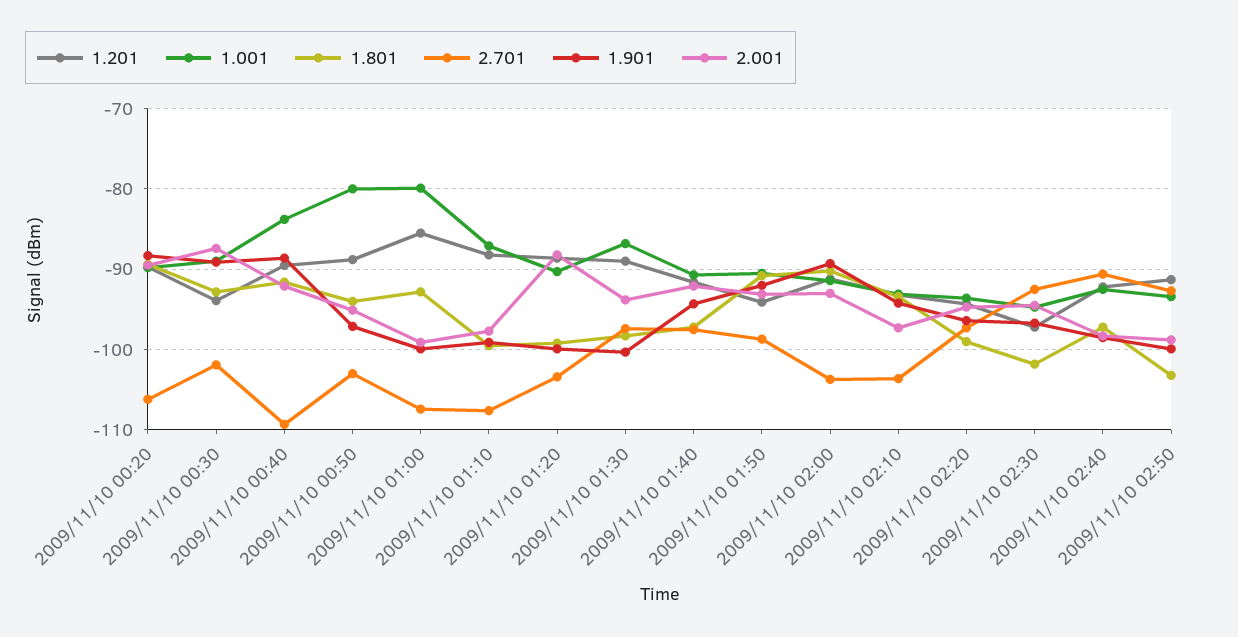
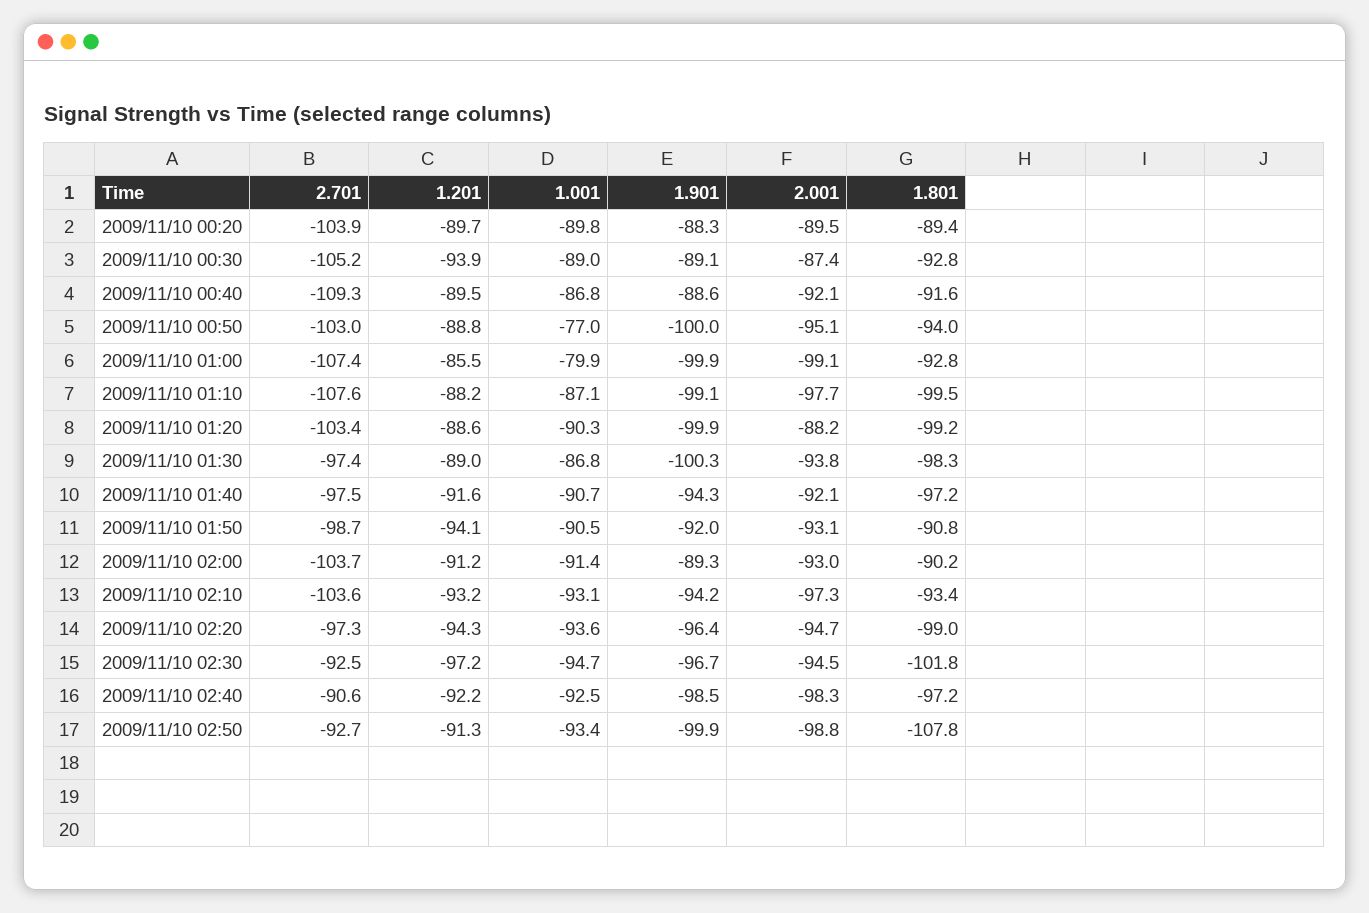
  {
    "1.201": {
      "2009/11/10 00:20": -89.7,
      "2009/11/10 00:30": -93.9,
      "2009/11/10 00:40": -89.5,
      "2009/11/10 00:50": -88.8,
      "2009/11/10 01:00": -85.5,
      "2009/11/10 01:10": -88.2,
      "2009/11/10 01:20": -88.6,
      "2009/11/10 01:30": -89,
      "2009/11/10 01:40": -91.6,
      "2009/11/10 01:50": -94.1,
      "2009/11/10 02:00": -91.2,
      "2009/11/10 02:10": -93.2,
      "2009/11/10 02:20": -94.3,
      "2009/11/10 02:30": -97.2,
      "2009/11/10 02:40": -92.2,
      "2009/11/10 02:50": -91.3
    },
    "1.001": {
      "2009/11/10 00:20": -89.8,
      "2009/11/10 00:30": -89,
-     "2009/11/10 00:40": -84,
+     "2009/11/10 00:40": -86.8,
-     "2009/11/10 00:50": -80,
+     "2009/11/10 00:50": -77,
      "2009/11/10 01:00": -79.9,
      "2009/11/10 01:10": -87.1,
      "2009/11/10 01:20": -90.3,
      "2009/11/10 01:30": -86.8,
      "2009/11/10 01:40": -90.7,
      "2009/11/10 01:50": -90.5,
      "2009/11/10 02:00": -91.4,
      "2009/11/10 02:10": -93.1,
      "2009/11/10 02:20": -93.6,
      "2009/11/10 02:30": -94.7,
      "2009/11/10 02:40": -92.5,
      "2009/11/10 02:50": -93.4
    },
    "1.801": {
      "2009/11/10 00:20": -89.4,
      "2009/11/10 00:30": -92.8,
      "2009/11/10 00:40": -91.6,
      "2009/11/10 00:50": -94,
      "2009/11/10 01:00": -92.8,
      "2009/11/10 01:10": -99.5,
      "2009/11/10 01:20": -99.2,
      "2009/11/10 01:30": -98.3,
      "2009/11/10 01:40": -97.2,
      "2009/11/10 01:50": -90.8,
      "2009/11/10 02:00": -90.2,
      "2009/11/10 02:10": -93.4,
      "2009/11/10 02:20": -99,
      "2009/11/10 02:30": -101.8,
      "2009/11/10 02:40": -97.2,
-     "2009/11/10 02:50": -103
+     "2009/11/10 02:50": -107.8
    },
    "2.701": {
-     "2009/11/10 00:20": -106,
+     "2009/11/10 00:20": -103.9,
-     "2009/11/10 00:30": -102,
+     "2009/11/10 00:30": -105.2,
      "2009/11/10 00:40": -109.3,
      "2009/11/10 00:50": -103,
      "2009/11/10 01:00": -107.4,
      "2009/11/10 01:10": -107.6,
      "2009/11/10 01:20": -103.4,
      "2009/11/10 01:30": -97.4,
      "2009/11/10 01:40": -97.5,
      "2009/11/10 01:50": -98.7,
      "2009/11/10 02:00": -103.7,
      "2009/11/10 02:10": -103.6,
      "2009/11/10 02:20": -97.3,
      "2009/11/10 02:30": -92.5,
      "2009/11/10 02:40": -90.6,
      "2009/11/10 02:50": -92.7
    },
    "1.901": {
      "2009/11/10 00:20": -88.3,
      "2009/11/10 00:30": -89.1,
      "2009/11/10 00:40": -88.6,
-     "2009/11/10 00:50": -97,
+     "2009/11/10 00:50": -100,
      "2009/11/10 01:00": -99.9,
      "2009/11/10 01:10": -99.1,
      "2009/11/10 01:20": -99.9,
      "2009/11/10 01:30": -100.3,
      "2009/11/10 01:40": -94.3,
      "2009/11/10 01:50": -92,
      "2009/11/10 02:00": -89.3,
      "2009/11/10 02:10": -94.2,
      "2009/11/10 02:20": -96.4,
      "2009/11/10 02:30": -96.7,
      "2009/11/10 02:40": -98.5,
      "2009/11/10 02:50": -99.9
    },
    "2.001": {
      "2009/11/10 00:20": -89.5,
      "2009/11/10 00:30": -87.4,
      "2009/11/10 00:40": -92.1,
      "2009/11/10 00:50": -95.1,
      "2009/11/10 01:00": -99.1,
      "2009/11/10 01:10": -97.7,
      "2009/11/10 01:20": -88.2,
      "2009/11/10 01:30": -93.8,
      "2009/11/10 01:40": -92.1,
      "2009/11/10 01:50": -93.1,
      "2009/11/10 02:00": -93,
      "2009/11/10 02:10": -97.3,
      "2009/11/10 02:20": -94.7,
      "2009/11/10 02:30": -94.5,
      "2009/11/10 02:40": -98.3,
      "2009/11/10 02:50": -98.8
    }
  }

